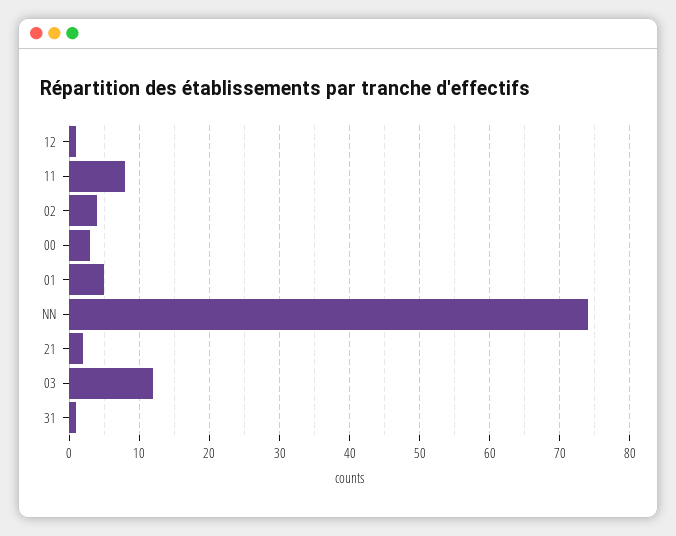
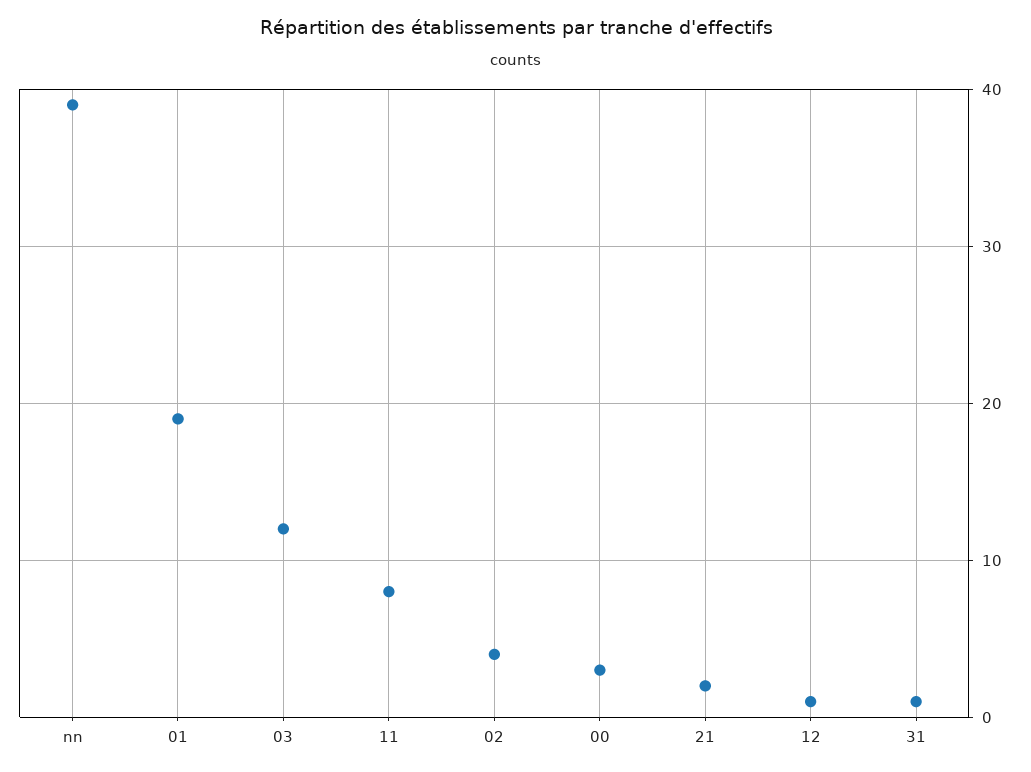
  {
    "12": 1,
    "11": 8,
    "02": 4,
    "00": 3,
-   "01": 5,
+   "01": 19,
-   "NN": 74,
+   "NN": 39,
    "21": 2,
    "03": 12,
    "31": 1
  }

